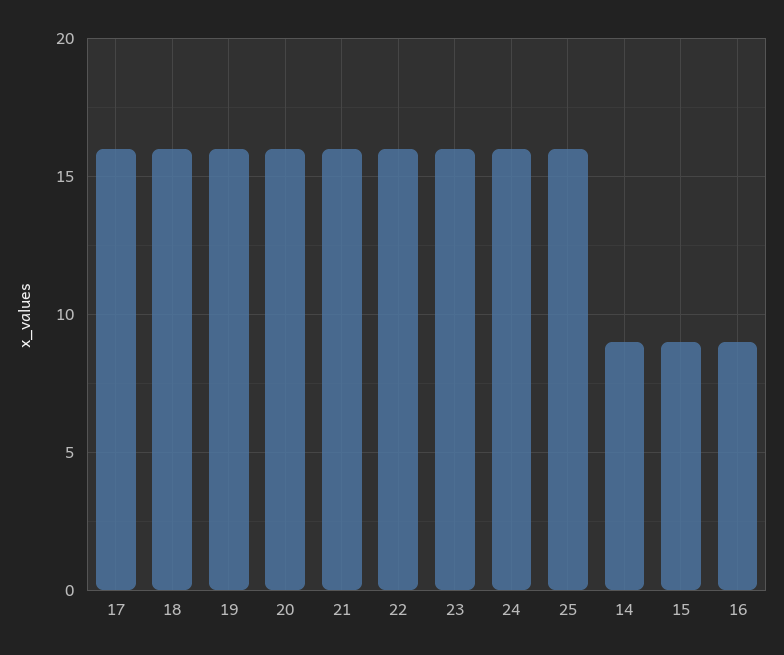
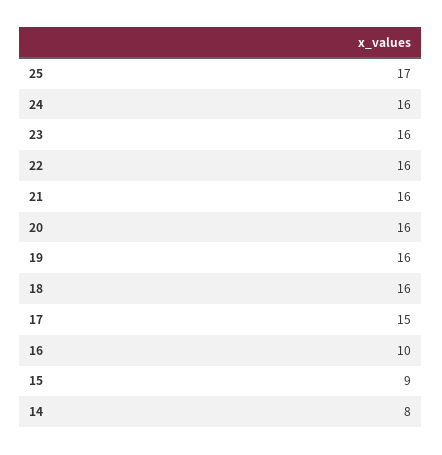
  {
-   "17": 16,
+   "17": 15,
    "18": 16,
    "19": 16,
    "20": 16,
    "21": 16,
    "22": 16,
    "23": 16,
    "24": 16,
-   "25": 16,
+   "25": 17,
-   "14": 9,
+   "14": 8,
    "15": 9,
-   "16": 9
+   "16": 10
  }

